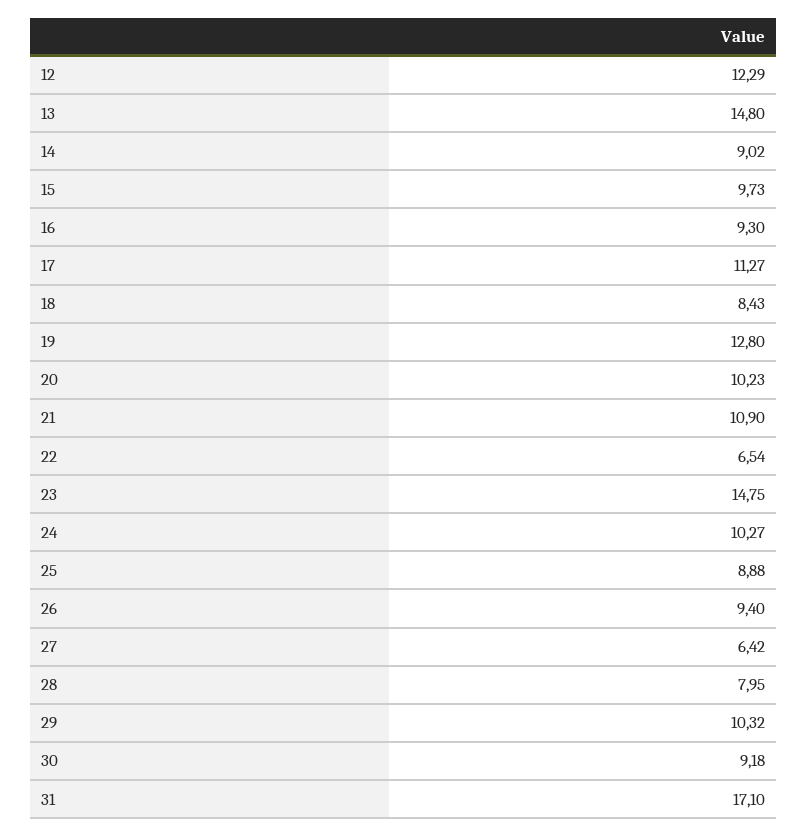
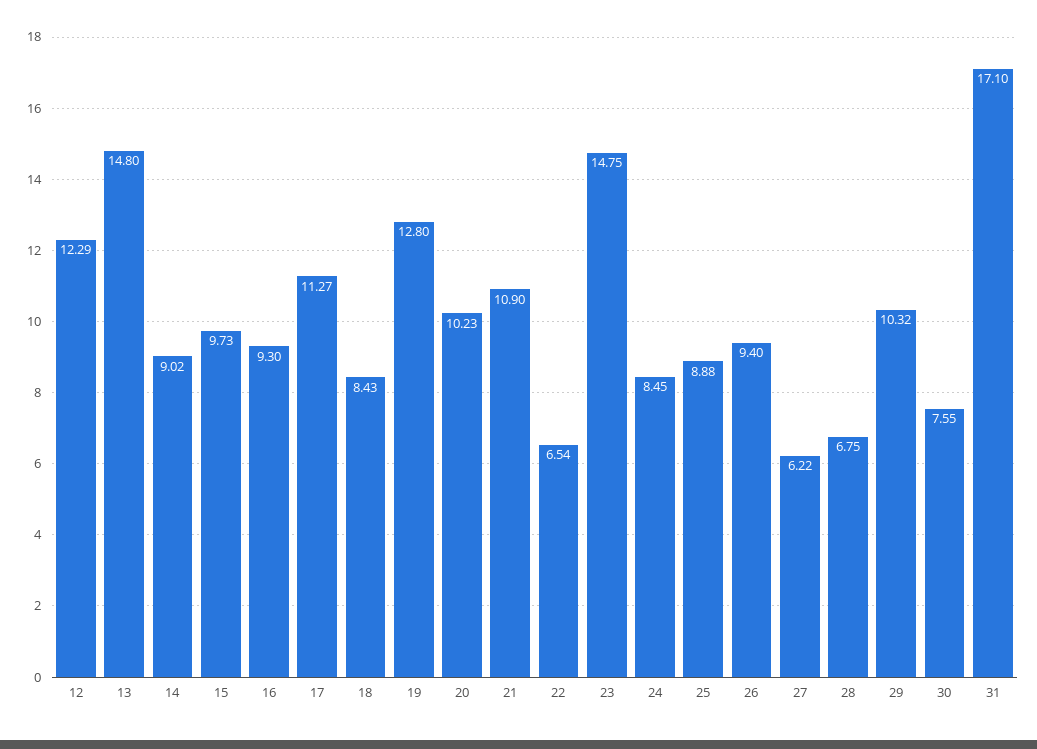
  {
    "12": 12.29,
    "13": 14.8,
    "14": 9.02,
    "15": 9.73,
    "16": 9.3,
    "17": 11.27,
    "18": 8.43,
    "19": 12.8,
    "20": 10.23,
    "21": 10.9,
    "22": 6.54,
    "23": 14.75,
-   "24": 10.27,
+   "24": 8.45,
    "25": 8.88,
    "26": 9.4,
-   "27": 6.42,
+   "27": 6.22,
-   "28": 7.95,
+   "28": 6.75,
    "29": 10.32,
-   "30": 9.18,
+   "30": 7.55,
    "31": 17.1
  }

